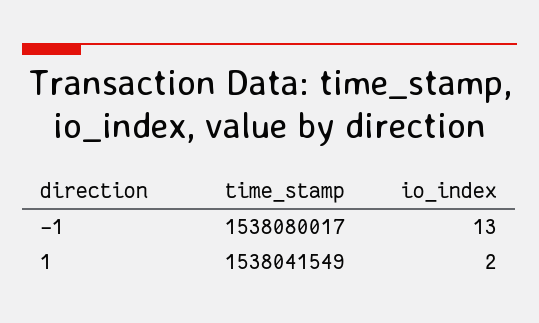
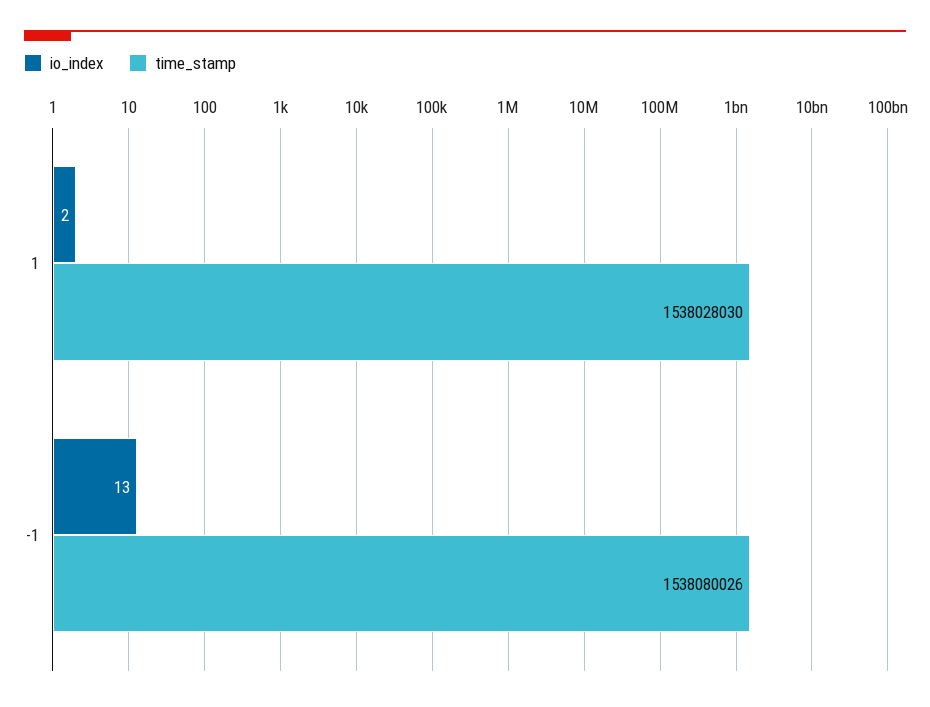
  {
    "time_stamp": {
-     "-1": 1538080017,
+     "-1": 1538080026,
-     "1": 1538041549
+     "1": 1538028030
    },
    "io_index": {
      "-1": 13,
      "1": 2
    }
  }

